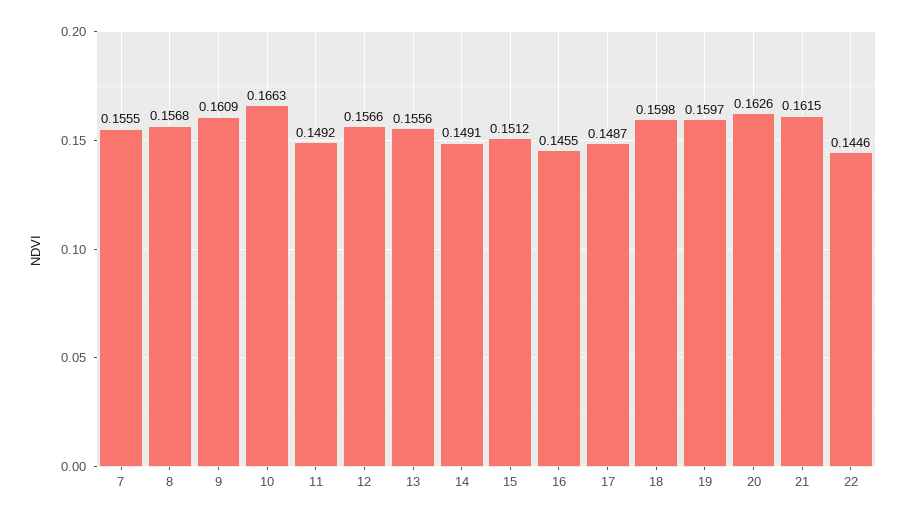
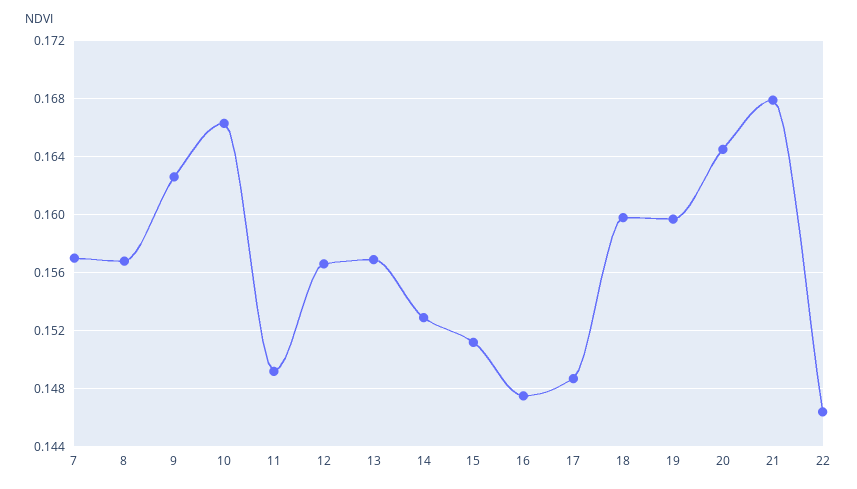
  {
-   "7": 0.1555,
+   "7": 0.157,
    "8": 0.1568,
-   "9": 0.1609,
+   "9": 0.1625,
    "10": 0.1663,
    "11": 0.1492,
    "12": 0.1566,
-   "13": 0.1556,
+   "13": 0.157,
-   "14": 0.1491,
+   "14": 0.153,
    "15": 0.1512,
-   "16": 0.1455,
+   "16": 0.1475,
    "17": 0.1487,
    "18": 0.1598,
    "19": 0.1597,
-   "20": 0.1626,
+   "20": 0.1645,
-   "21": 0.1615,
+   "21": 0.168,
-   "22": 0.1446
+   "22": 0.1465
  }

